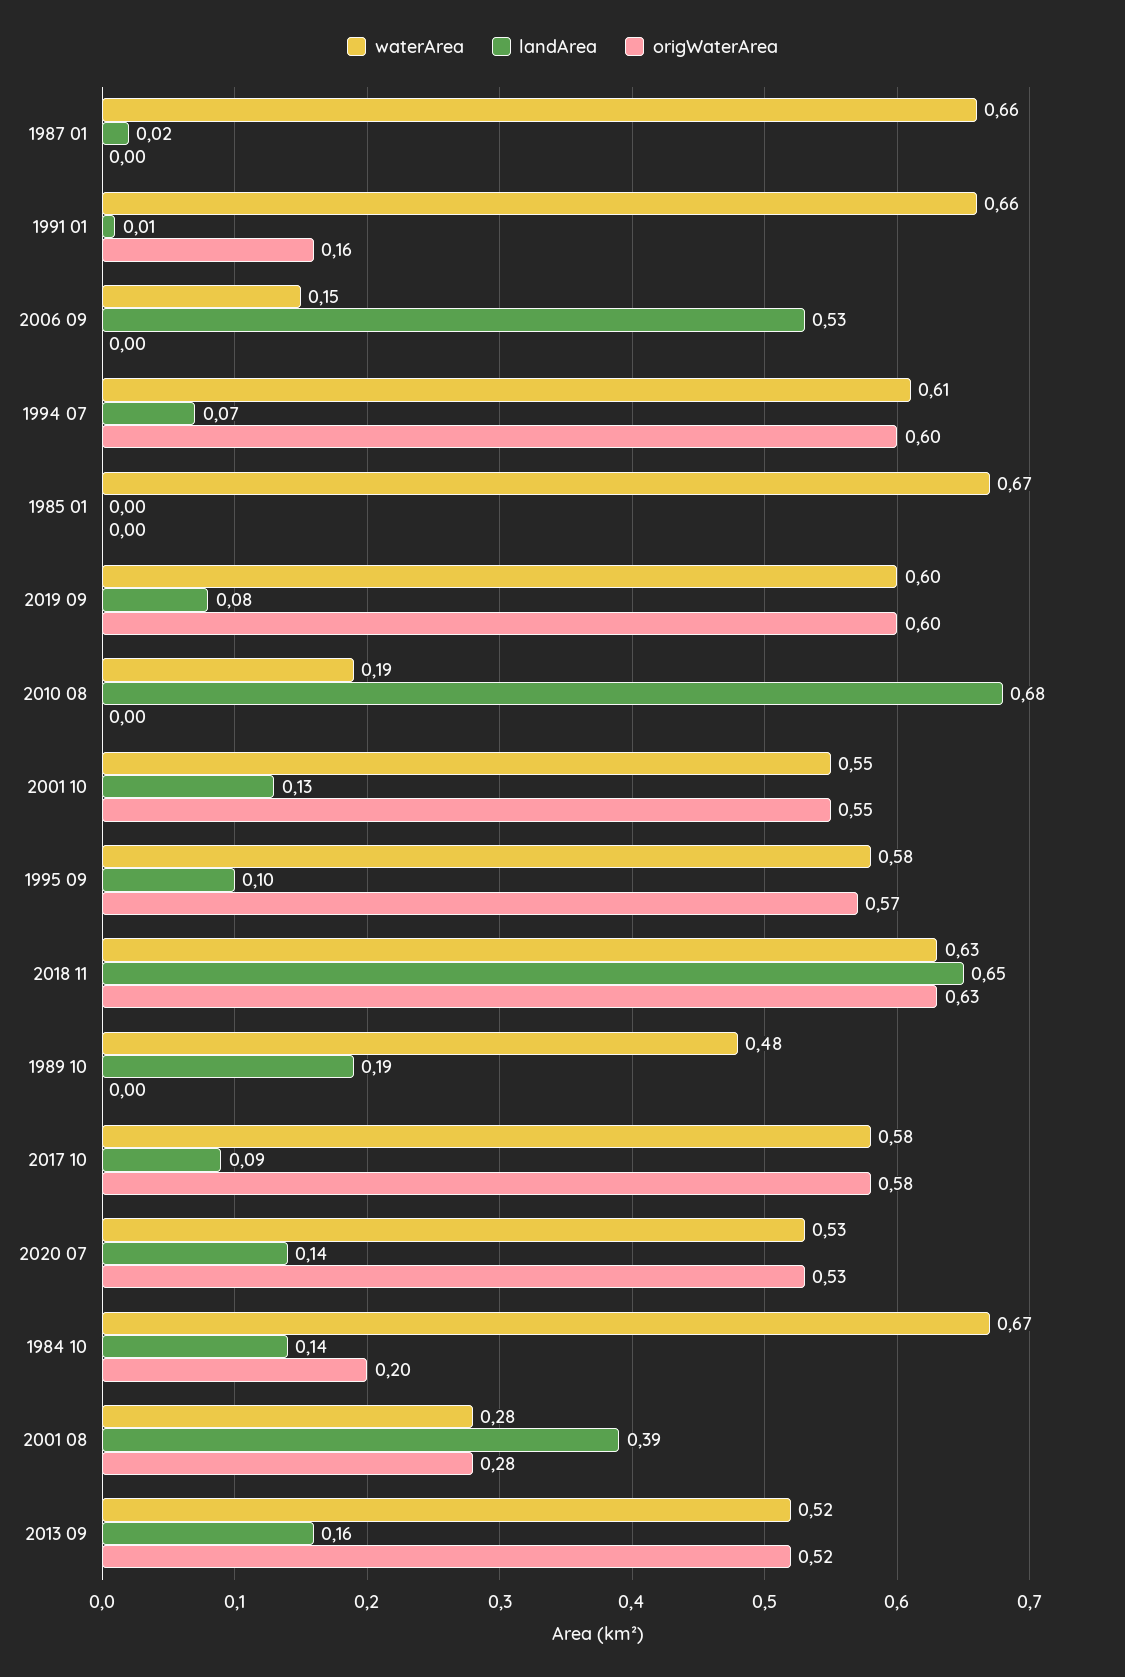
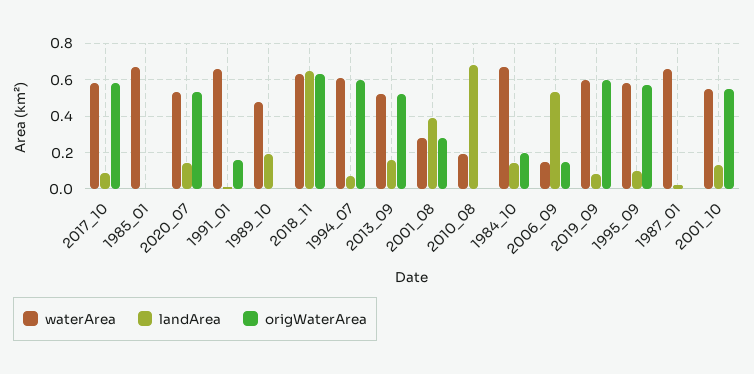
  {
    "waterArea": {
      "1987 01": 0.66,
      "1991 01": 0.66,
      "2006 09": 0.15,
      "1994 07": 0.61,
      "1985 01": 0.67,
      "2019 09": 0.6,
      "2010 08": 0.19,
      "2001 10": 0.55,
      "1995 09": 0.58,
      "2018 11": 0.63,
      "1989 10": 0.48,
      "2017 10": 0.58,
      "2020 07": 0.53,
      "1984 10": 0.67,
      "2001 08": 0.28,
      "2013 09": 0.52
    },
    "landArea": {
      "1987 01": 0.02,
      "1991 01": 0.01,
      "2006 09": 0.53,
      "1994 07": 0.07,
      "1985 01": 0,
      "2019 09": 0.08,
      "2010 08": 0.68,
      "2001 10": 0.13,
      "1995 09": 0.1,
      "2018 11": 0.65,
      "1989 10": 0.19,
      "2017 10": 0.09,
      "2020 07": 0.14,
      "1984 10": 0.14,
      "2001 08": 0.39,
      "2013 09": 0.16
    },
    "origWaterArea": {
      "1987 01": 0,
      "1991 01": 0.16,
-     "2006 09": 0,
+     "2006 09": 0.15,
      "1994 07": 0.6,
      "1985 01": 0,
      "2019 09": 0.6,
      "2010 08": 0,
      "2001 10": 0.55,
      "1995 09": 0.57,
      "2018 11": 0.63,
      "1989 10": 0,
      "2017 10": 0.58,
      "2020 07": 0.53,
      "1984 10": 0.2,
      "2001 08": 0.28,
      "2013 09": 0.52
    }
  }

